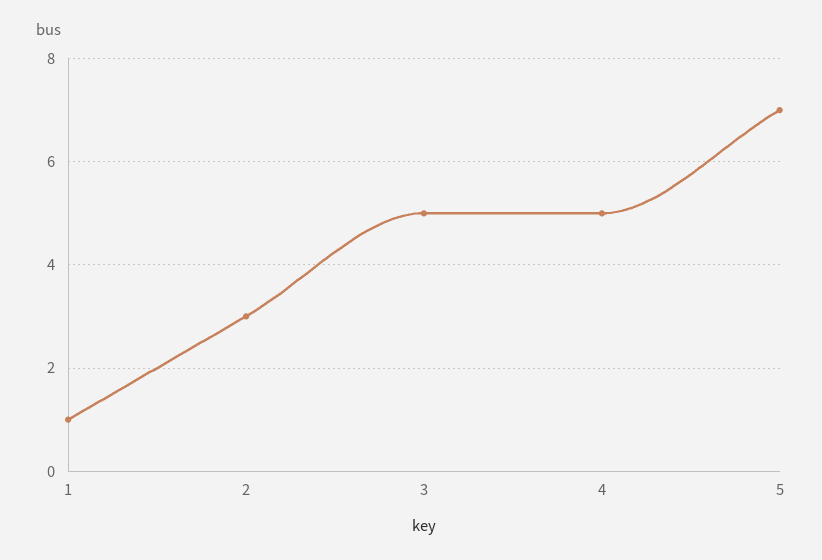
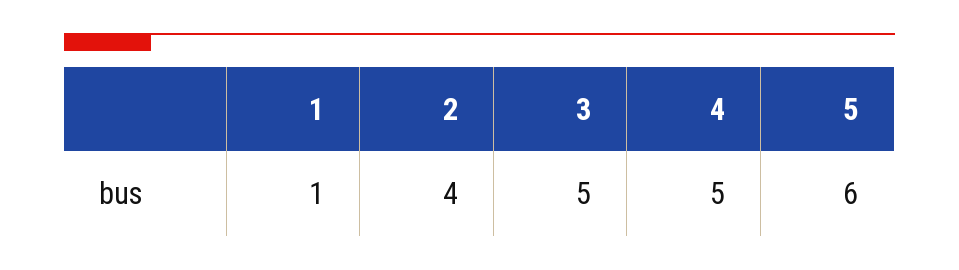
  {
    "1": 1,
-   "2": 3,
+   "2": 4,
    "3": 5,
    "4": 5,
-   "5": 7
+   "5": 6
  }

